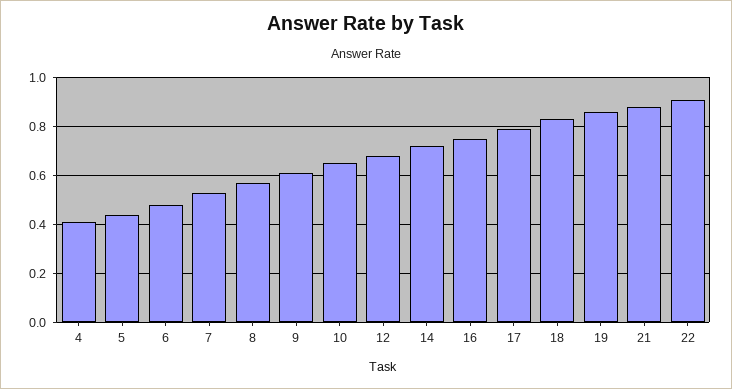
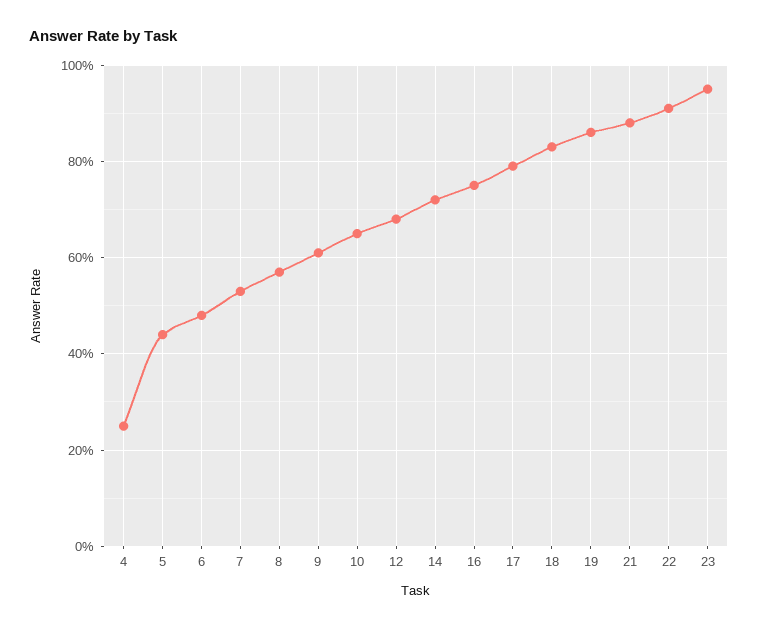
  {
-   "4": 0.4,
+   "4": 0.25,
    "5": 0.45,
    "6": 0.5,
    "7": 0.55,
    "8": 0.55,
    "9": 0.6,
    "10": 0.65,
    "12": 0.7,
    "14": 0.7,
    "16": 0.75,
    "17": 0.8,
    "18": 0.85,
    "19": 0.85,
    "21": 0.9,
-   "22": 0.9
+   "22": 0.9,
+   "23": 0.95
  }

